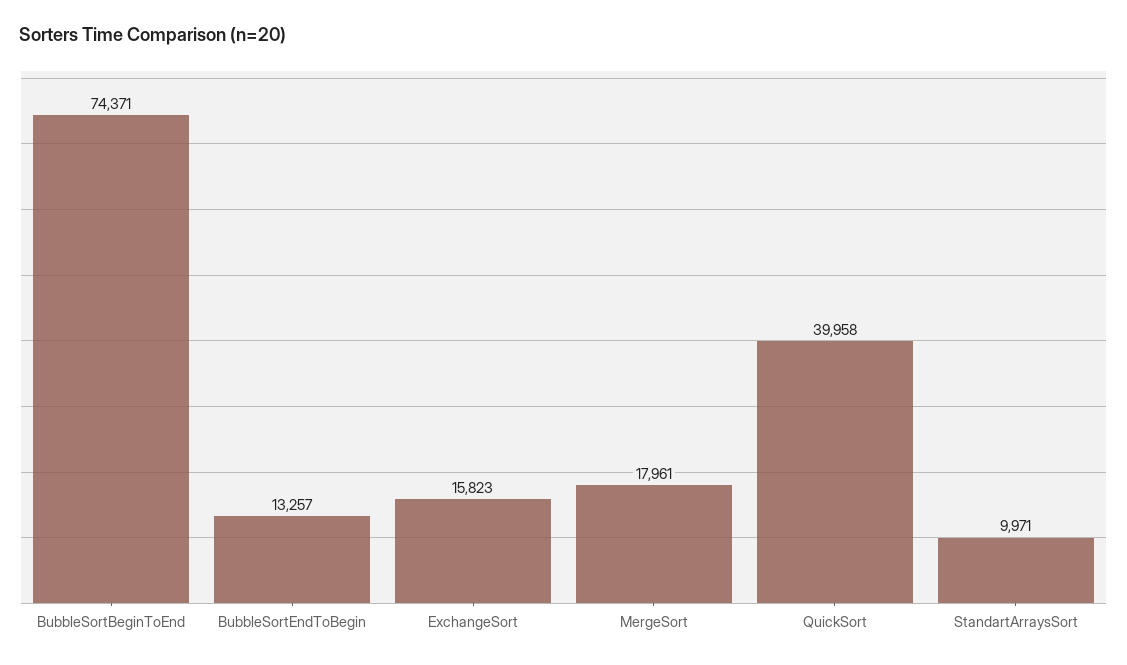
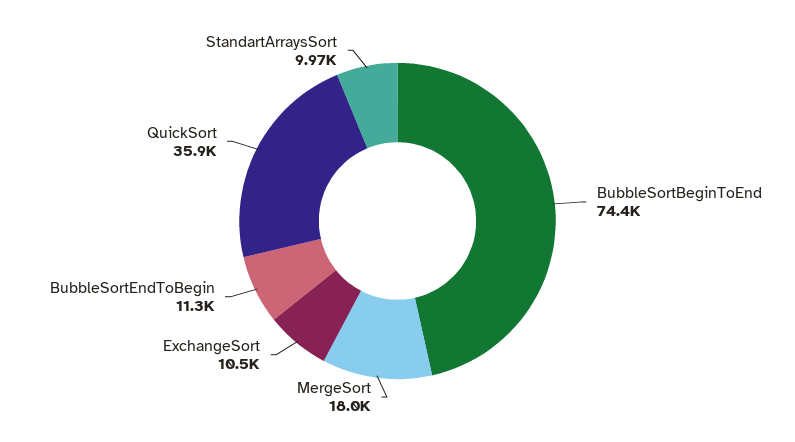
  {
    "BubbleSortBeginToEnd": 74371,
-   "BubbleSortEndToBegin": 13257,
+   "BubbleSortEndToBegin": 11300,
-   "ExchangeSort": 15823,
+   "ExchangeSort": 10500,
    "MergeSort": 17961,
-   "QuickSort": 39958,
+   "QuickSort": 35900,
    "StandartArraysSort": 9971
  }

